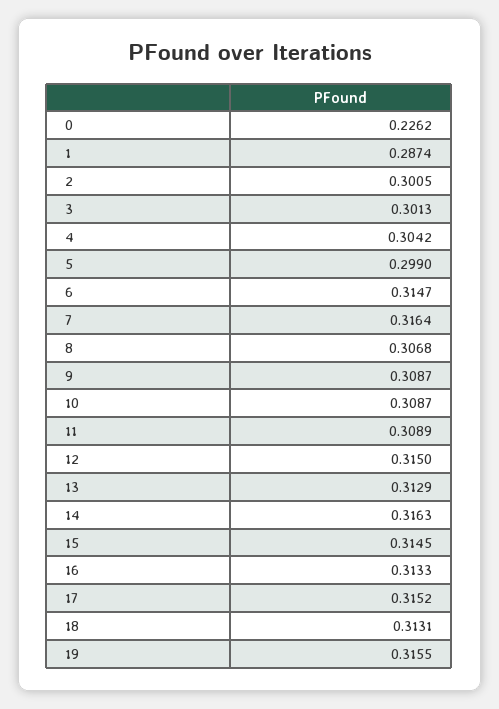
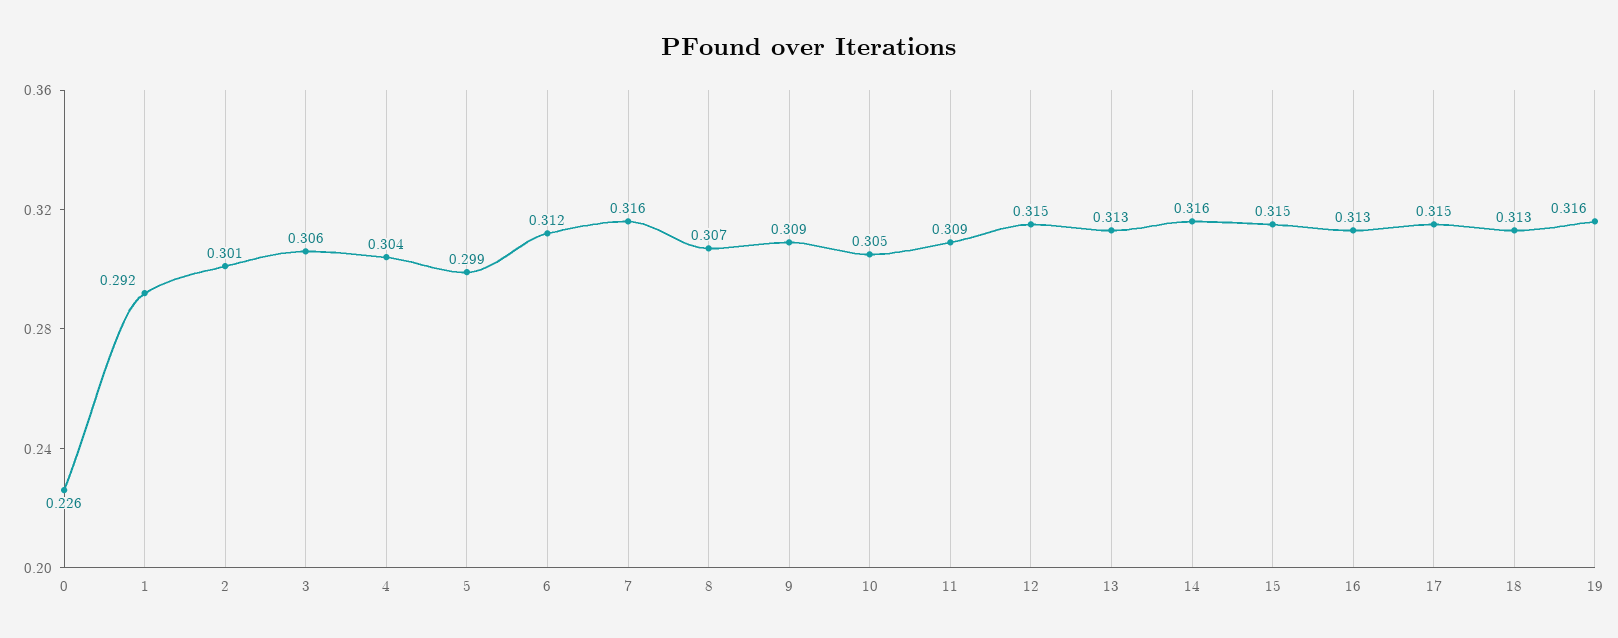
  {
    "0": 0.2262,
-   "1": 0.2874,
+   "1": 0.292,
    "2": 0.3005,
-   "3": 0.3013,
+   "3": 0.306,
    "4": 0.3042,
    "5": 0.299,
-   "6": 0.3147,
+   "6": 0.312,
    "7": 0.3164,
    "8": 0.3068,
    "9": 0.3087,
-   "10": 0.3087,
+   "10": 0.305,
    "11": 0.3089,
    "12": 0.315,
    "13": 0.3129,
    "14": 0.3163,
    "15": 0.3145,
    "16": 0.3133,
    "17": 0.3152,
    "18": 0.3131,
    "19": 0.3155
  }

